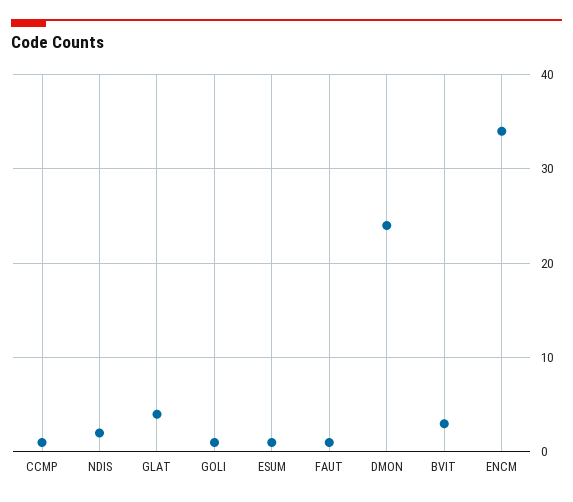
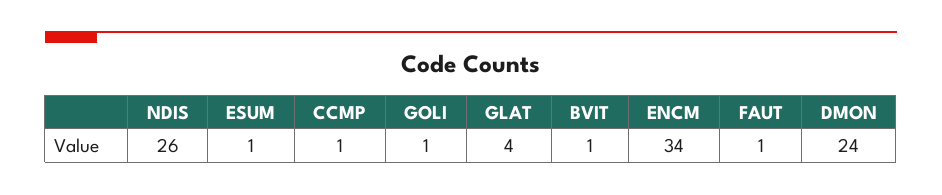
  {
    "CCMP": 1,
-   "NDIS": 2,
+   "NDIS": 26,
    "GLAT": 4,
    "GOLI": 1,
    "ESUM": 1,
    "FAUT": 1,
    "DMON": 24,
-   "BVIT": 3,
+   "BVIT": 1,
    "ENCM": 34
  }

